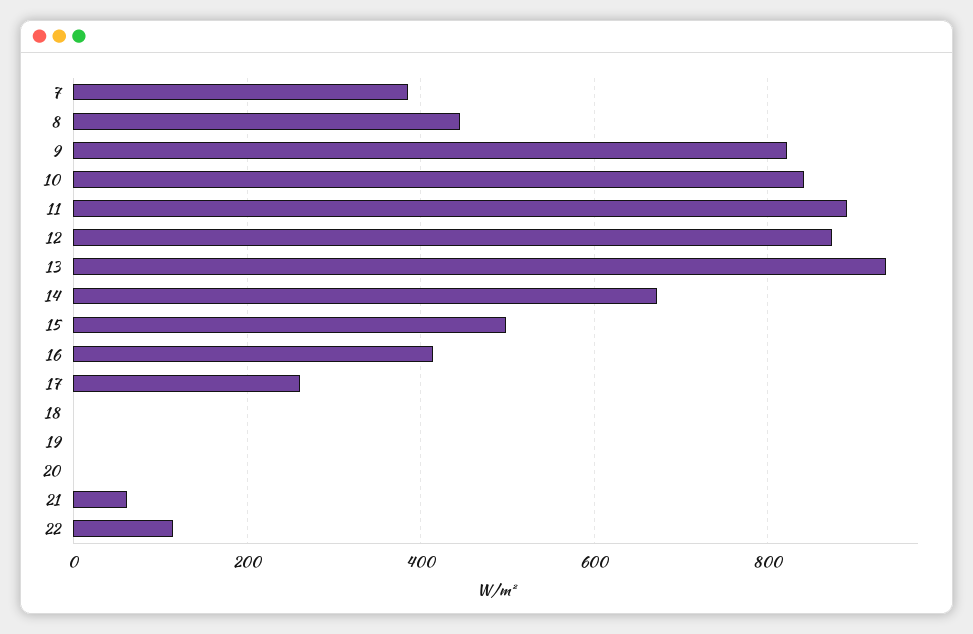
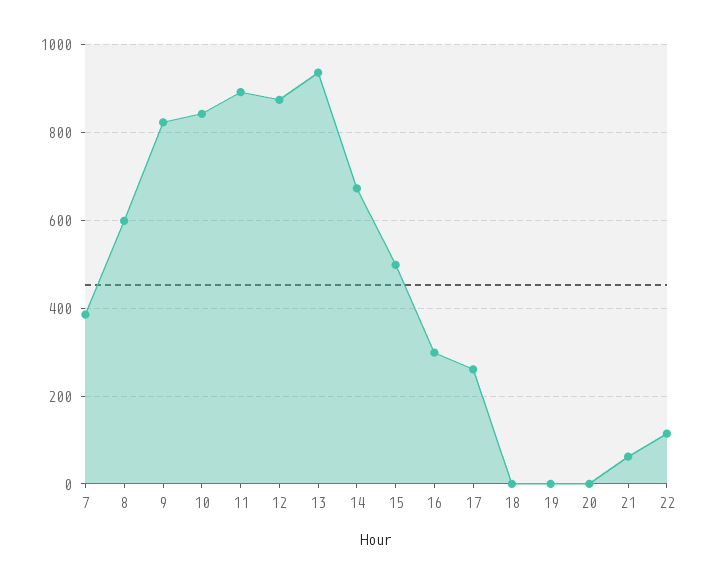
  {
    "7": 380,
-   "8": 440,
+   "8": 600,
    "9": 820,
    "10": 840,
    "11": 900,
    "12": 880,
    "13": 940,
    "14": 680,
    "15": 500,
-   "16": 420,
+   "16": 300,
    "17": 260,
    "18": 0,
    "19": 0,
    "20": 0,
    "21": 60,
    "22": 120
  }

